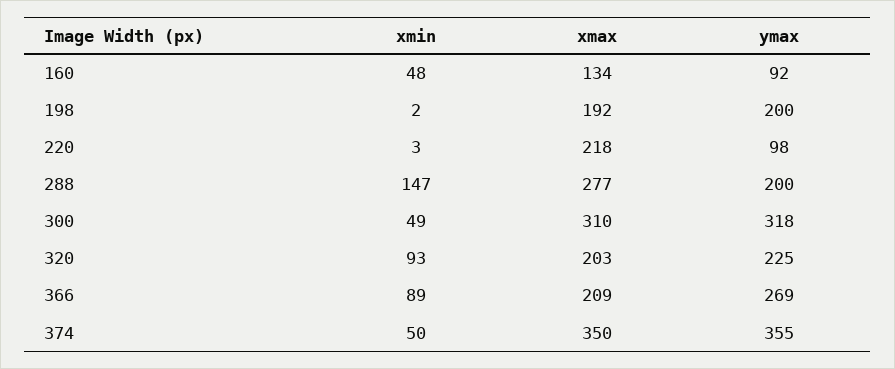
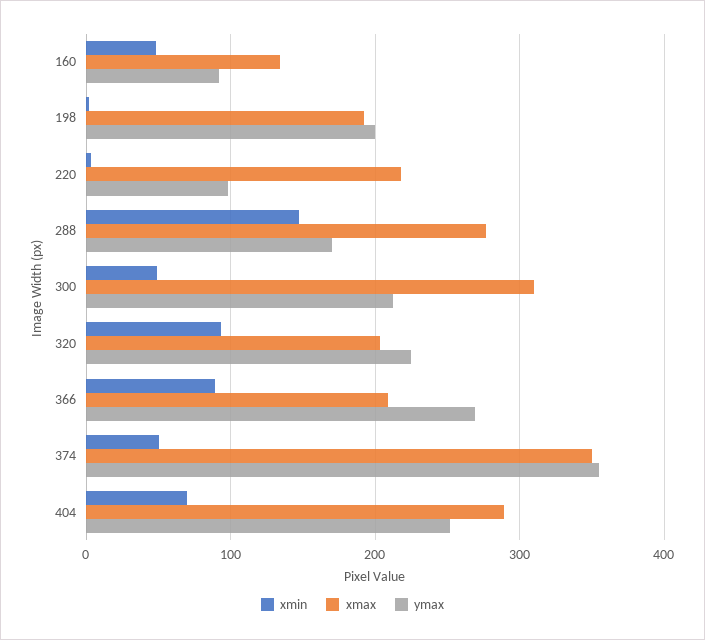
  {
    "xmin": {
      "160": 48,
      "198": 2,
      "220": 3,
      "288": 147,
      "300": 49,
      "320": 93,
      "366": 89,
-     "374": 50
+     "374": 50,
+     "404": 70
    },
    "xmax": {
      "160": 134,
      "198": 192,
      "220": 218,
      "288": 277,
      "300": 310,
      "320": 203,
      "366": 209,
-     "374": 350
+     "374": 350,
+     "404": 290
    },
    "ymax": {
      "160": 92,
      "198": 200,
      "220": 98,
-     "288": 200,
+     "288": 170,
-     "300": 318,
+     "300": 210,
      "320": 225,
      "366": 269,
-     "374": 355
+     "374": 355,
+     "404": 250
    }
  }

